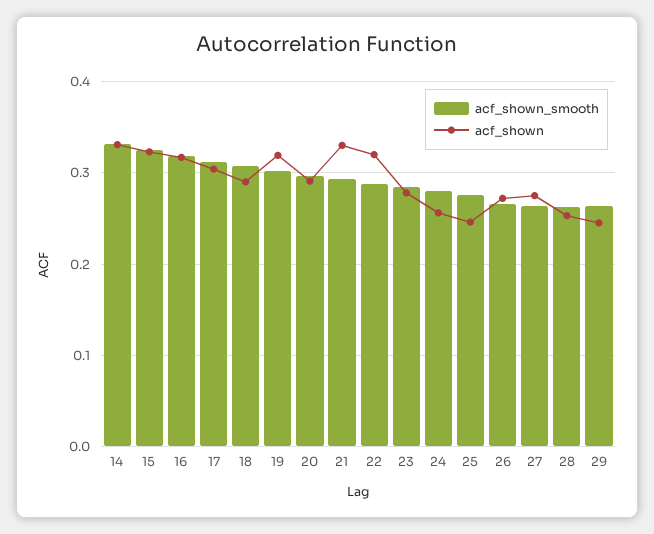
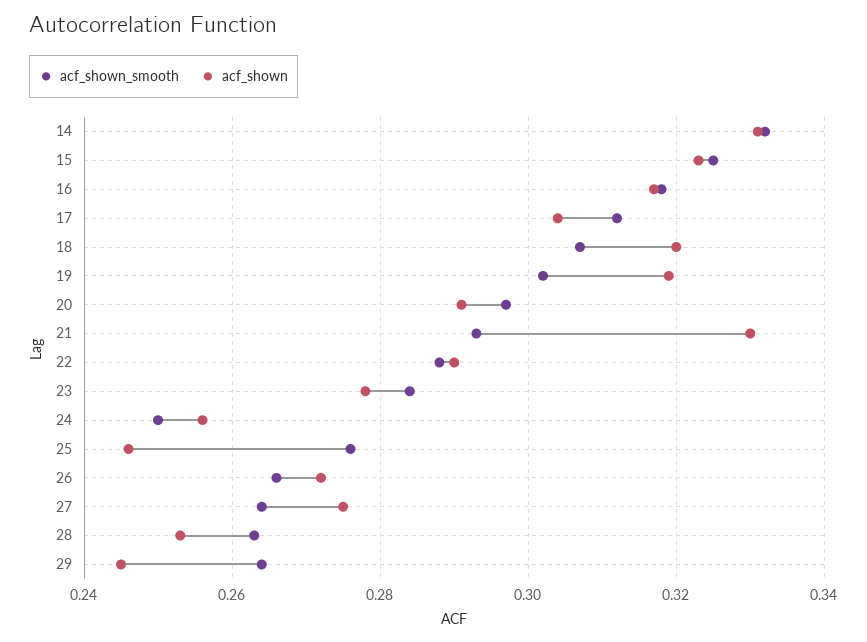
  {
    "acf_shown_smooth": {
      "14": 0.33,
      "15": 0.325,
      "16": 0.32,
      "17": 0.31,
      "18": 0.305,
      "19": 0.3,
      "20": 0.295,
      "21": 0.295,
      "22": 0.29,
      "23": 0.285,
-     "24": 0.28,
+     "24": 0.25,
      "25": 0.275,
      "26": 0.265,
      "27": 0.265,
      "28": 0.265,
      "29": 0.265
    },
    "acf_shown": {
      "14": 0.33,
      "15": 0.325,
      "16": 0.315,
      "17": 0.305,
-     "18": 0.29,
+     "18": 0.32,
      "19": 0.32,
      "20": 0.29,
      "21": 0.33,
-     "22": 0.32,
+     "22": 0.29,
      "23": 0.28,
      "24": 0.255,
      "25": 0.245,
      "26": 0.27,
      "27": 0.275,
      "28": 0.255,
      "29": 0.245
    }
  }

